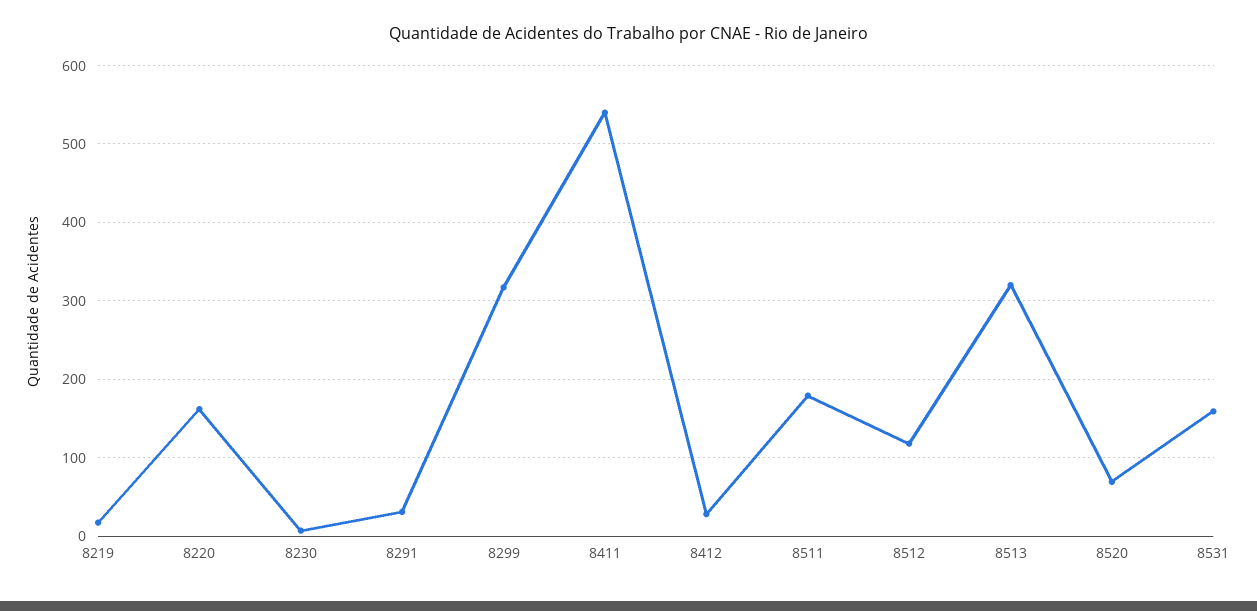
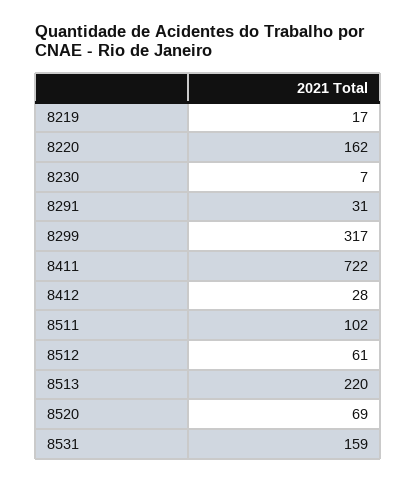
  {
    "8219": 17,
    "8220": 162,
    "8230": 7,
    "8291": 31,
    "8299": 317,
-   "8411": 540,
+   "8411": 722,
    "8412": 28,
-   "8511": 180,
+   "8511": 102,
-   "8512": 120,
+   "8512": 61,
-   "8513": 320,
+   "8513": 220,
    "8520": 69,
    "8531": 159
  }

